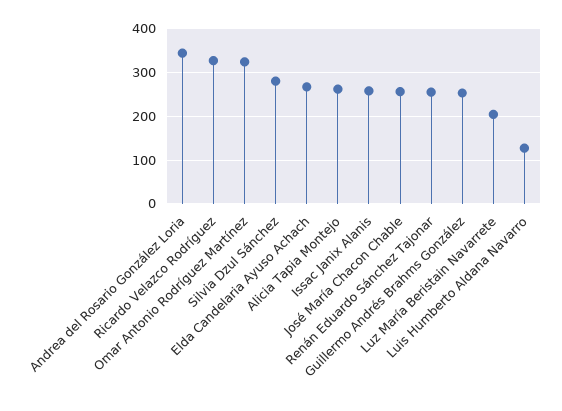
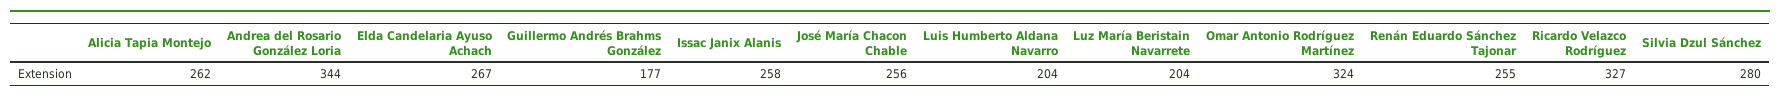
  {
    "Andrea del Rosario González Loria": 344,
    "Ricardo Velazco Rodríguez": 327,
    "Omar Antonio Rodríguez Martínez": 324,
    "Silvia Dzul Sánchez": 280,
    "Elda Candelaria Ayuso Achach": 267,
    "Alicia Tapia Montejo": 262,
    "Issac Janix Alanis": 258,
    "José María Chacon Chable": 256,
    "Renán Eduardo Sánchez Tajonar": 255,
-   "Guillermo Andrés Brahms González": 260,
+   "Guillermo Andrés Brahms González": 177,
    "Luz María Beristain Navarrete": 204,
-   "Luis Humberto Aldana Navarro": 120
+   "Luis Humberto Aldana Navarro": 204
  }

